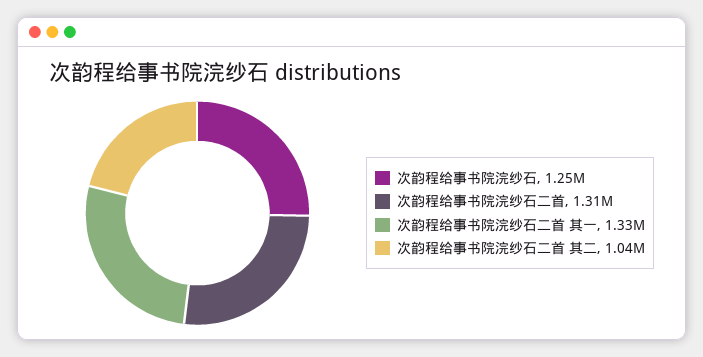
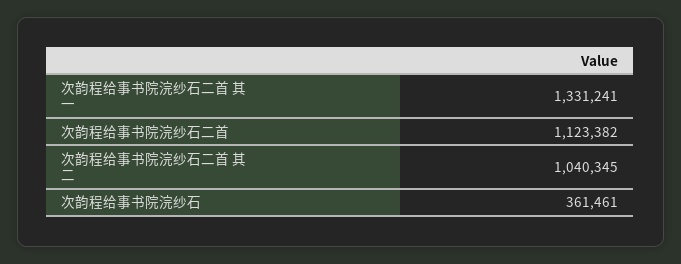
  {
-   "次韵程给事书院浣纱石": 1250000,
+   "次韵程给事书院浣纱石": 361461,
-   "次韵程给事书院浣纱石二首": 1310000,
+   "次韵程给事书院浣纱石二首": 1123382,
    "次韵程给事书院浣纱石二首 其一": 1331241,
    "次韵程给事书院浣纱石二首 其二": 1040345
  }

